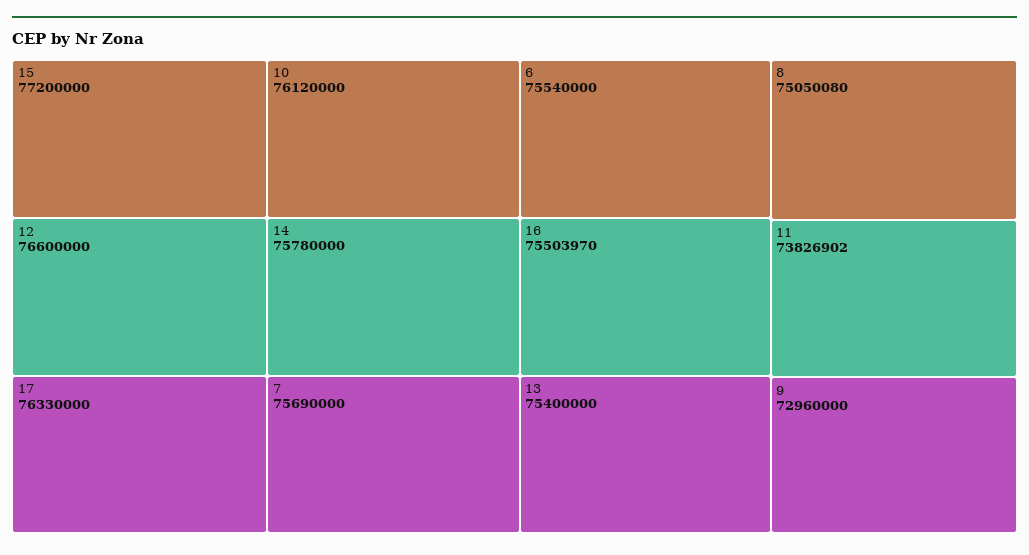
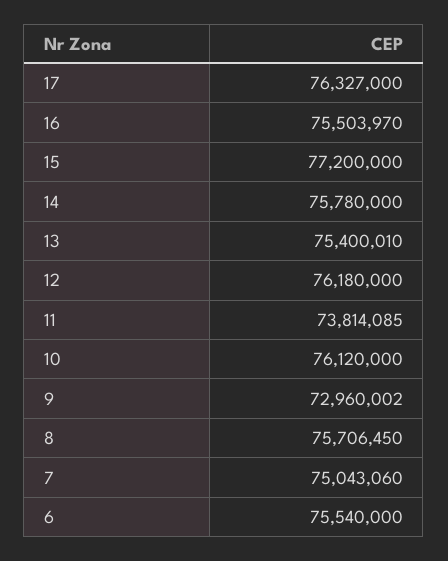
  {
    "15": 77200000,
-   "12": 76600000,
+   "12": 76180000,
-   "17": 76330000,
+   "17": 76327000,
    "10": 76120000,
    "14": 75780000,
-   "7": 75690000,
+   "7": 75043060,
    "6": 75540000,
    "16": 75503970,
-   "13": 75400000,
+   "13": 75400010,
-   "8": 75050080,
+   "8": 75706450,
-   "11": 73826902,
+   "11": 73814085,
-   "9": 72960000
+   "9": 72960002
  }

